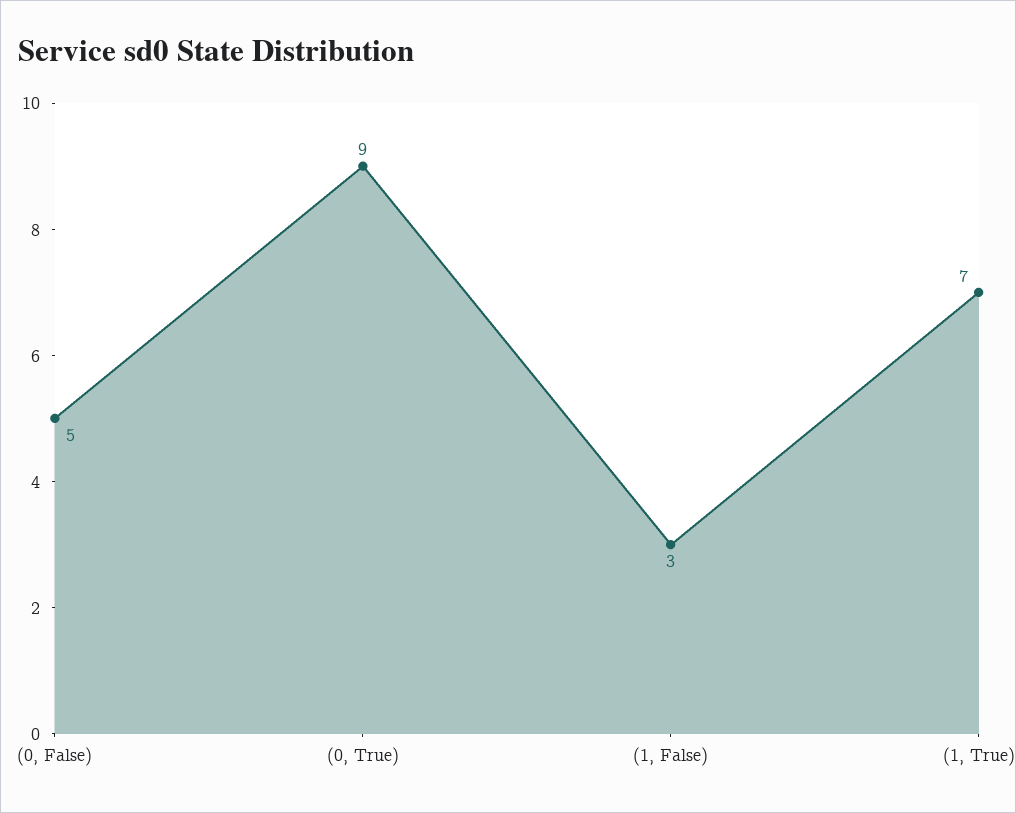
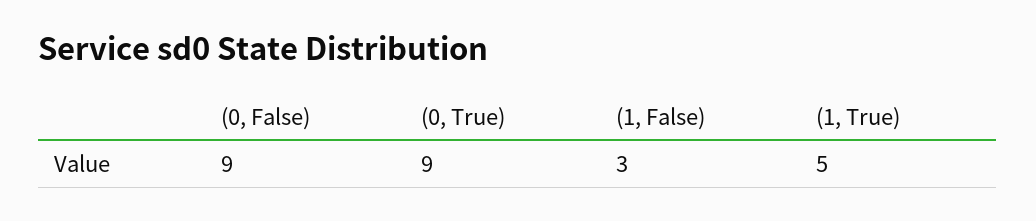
  {
-   "(0, False)": 5,
+   "(0, False)": 9,
    "(0, True)": 9,
    "(1, False)": 3,
-   "(1, True)": 7
+   "(1, True)": 5
  }

